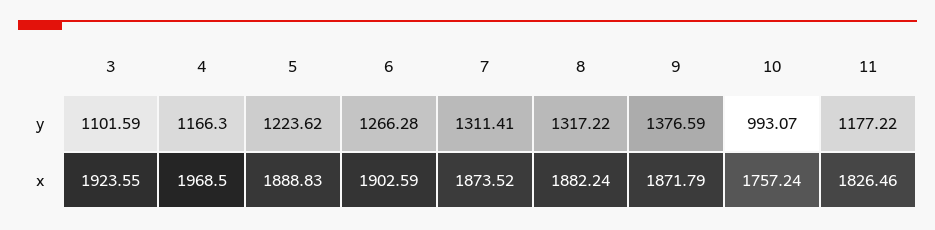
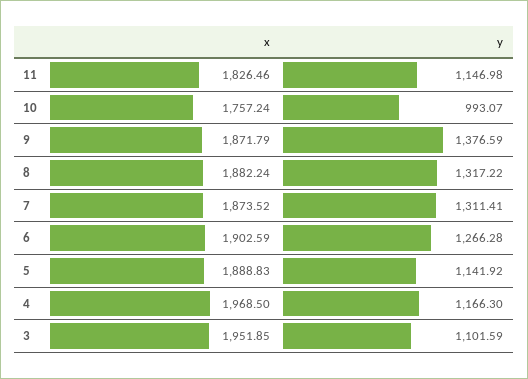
  {
    "3": {
      "y": 1101.59,
-     "x": 1923.55
+     "x": 1951.85
    },
    "4": {
      "y": 1166.3,
      "x": 1968.5
    },
    "5": {
-     "y": 1223.62,
+     "y": 1141.92,
      "x": 1888.83
    },
    "6": {
      "y": 1266.28,
      "x": 1902.59
    },
    "7": {
      "y": 1311.41,
      "x": 1873.52
    },
    "8": {
      "y": 1317.22,
      "x": 1882.24
    },
    "9": {
      "y": 1376.59,
      "x": 1871.79
    },
    "10": {
      "y": 993.07,
      "x": 1757.24
    },
    "11": {
-     "y": 1177.22,
+     "y": 1146.98,
      "x": 1826.46
    }
  }

